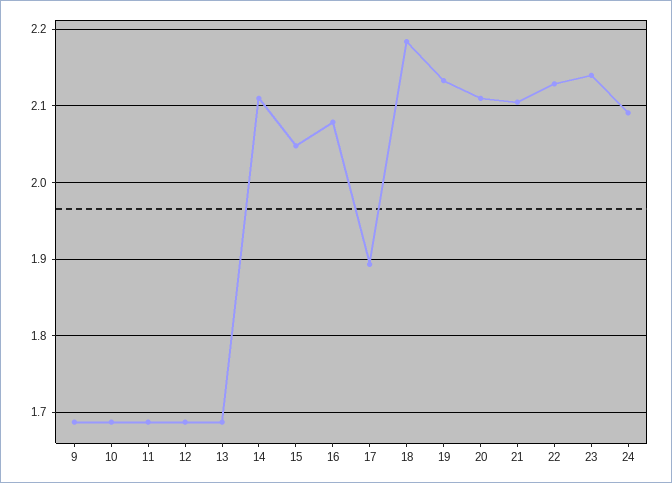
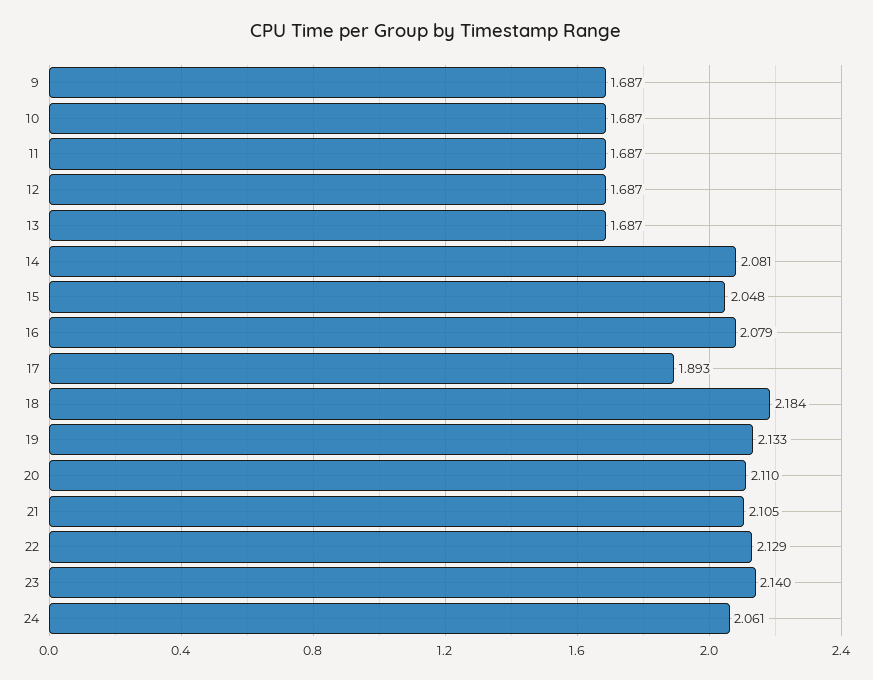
  {
    "9": 1.687,
    "10": 1.687,
    "11": 1.687,
    "12": 1.687,
    "13": 1.687,
-   "14": 2.11,
+   "14": 2.081,
    "15": 2.048,
    "16": 2.079,
    "17": 1.893,
    "18": 2.184,
    "19": 2.133,
    "20": 2.11,
    "21": 2.105,
    "22": 2.129,
    "23": 2.14,
-   "24": 2.09
+   "24": 2.061
  }

